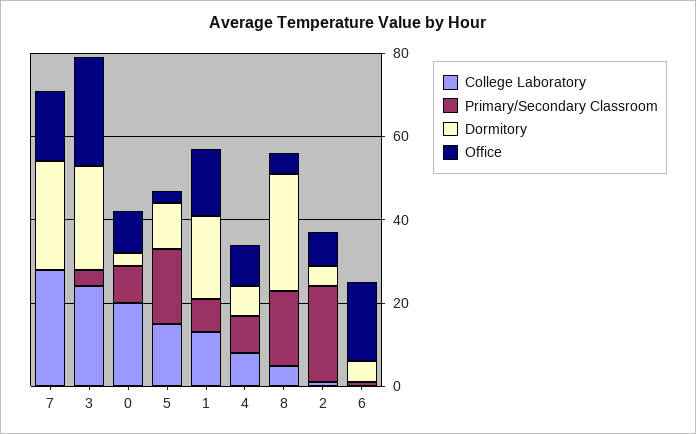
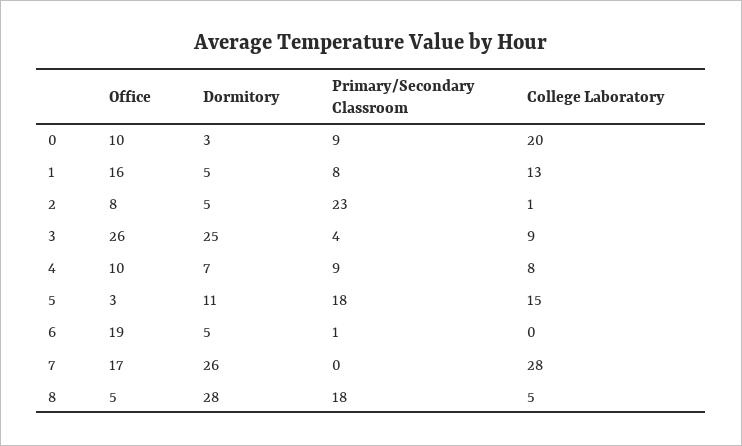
  {
    "College Laboratory": {
      "7": 28,
-     "3": 25,
+     "3": 9,
      "0": 20,
      "5": 15,
      "1": 13,
      "4": 8,
      "8": 5,
      "2": 1,
      "6": 0
    },
    "Primary/Secondary Classroom": {
      "7": 0,
      "3": 4,
      "0": 9,
      "5": 18,
      "1": 8,
      "4": 9,
      "8": 18,
      "2": 23,
      "6": 1
    },
    "Dormitory": {
      "7": 26,
      "3": 25,
      "0": 3,
      "5": 11,
-     "1": 20,
+     "1": 5,
      "4": 7,
      "8": 28,
      "2": 5,
      "6": 5
    },
    "Office": {
      "7": 17,
      "3": 26,
      "0": 10,
      "5": 3,
      "1": 16,
      "4": 10,
      "8": 5,
      "2": 8,
      "6": 19
    }
  }

